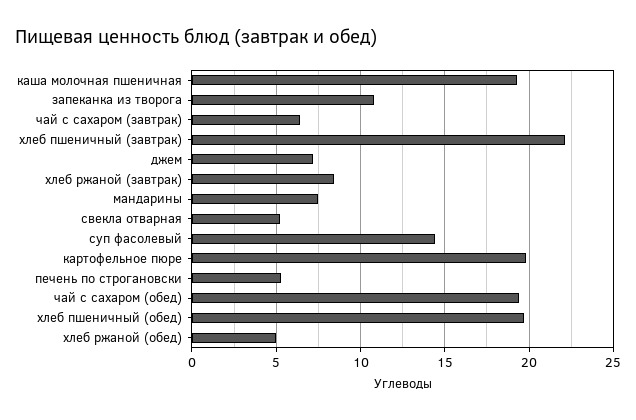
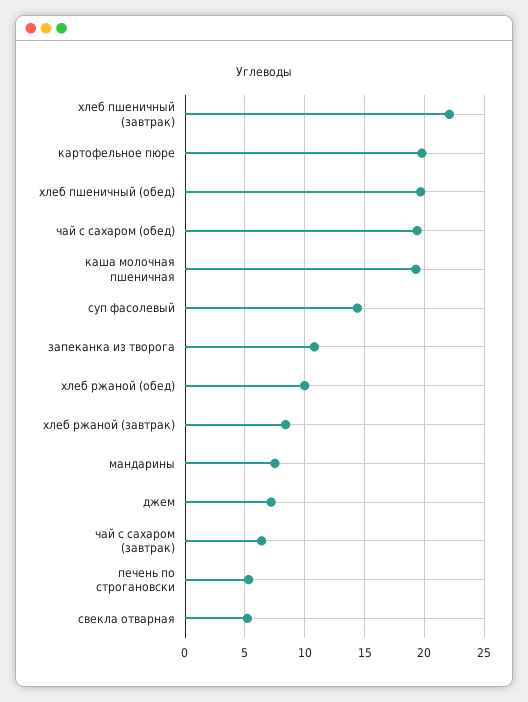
  {
    "каша молочная пшеничная": 19.5,
    "запеканка из творога": 11,
    "чай с сахаром (завтрак)": 6.5,
    "хлеб пшеничный (завтрак)": 22,
    "джем": 7,
    "хлеб ржаной (завтрак)": 8.5,
    "мандарины": 7.5,
    "свекла отварная": 5,
    "суп фасолевый": 14.5,
    "картофельное пюре": 20,
    "печень по строгановски": 5.5,
    "чай с сахаром (обед)": 19.5,
    "хлеб пшеничный (обед)": 19.5,
-   "хлеб ржаной (обед)": 5
+   "хлеб ржаной (обед)": 10
  }

